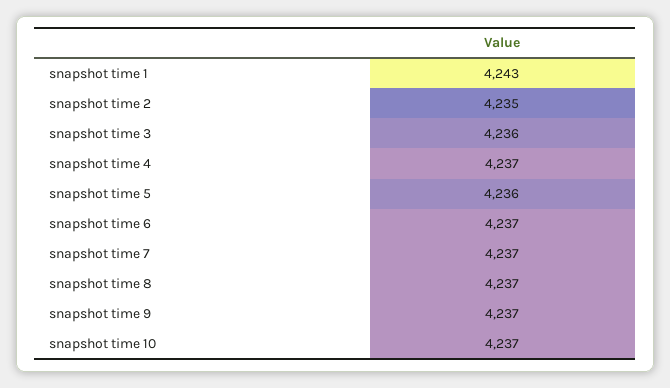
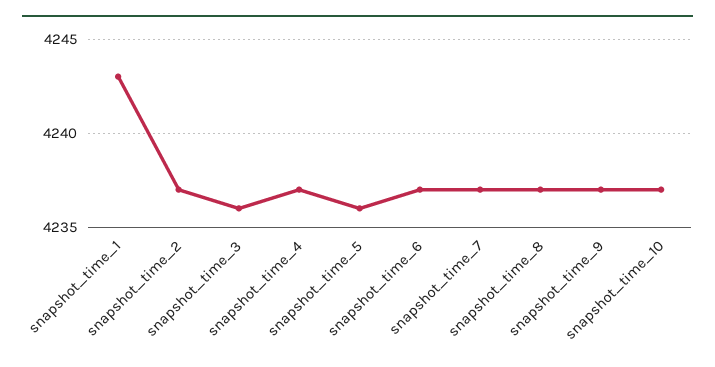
  {
    "snapshot time 1": 4243,
-   "snapshot time 2": 4235,
+   "snapshot time 2": 4237,
    "snapshot time 3": 4236,
    "snapshot time 4": 4237,
    "snapshot time 5": 4236,
    "snapshot time 6": 4237,
    "snapshot time 7": 4237,
    "snapshot time 8": 4237,
    "snapshot time 9": 4237,
    "snapshot time 10": 4237
  }

